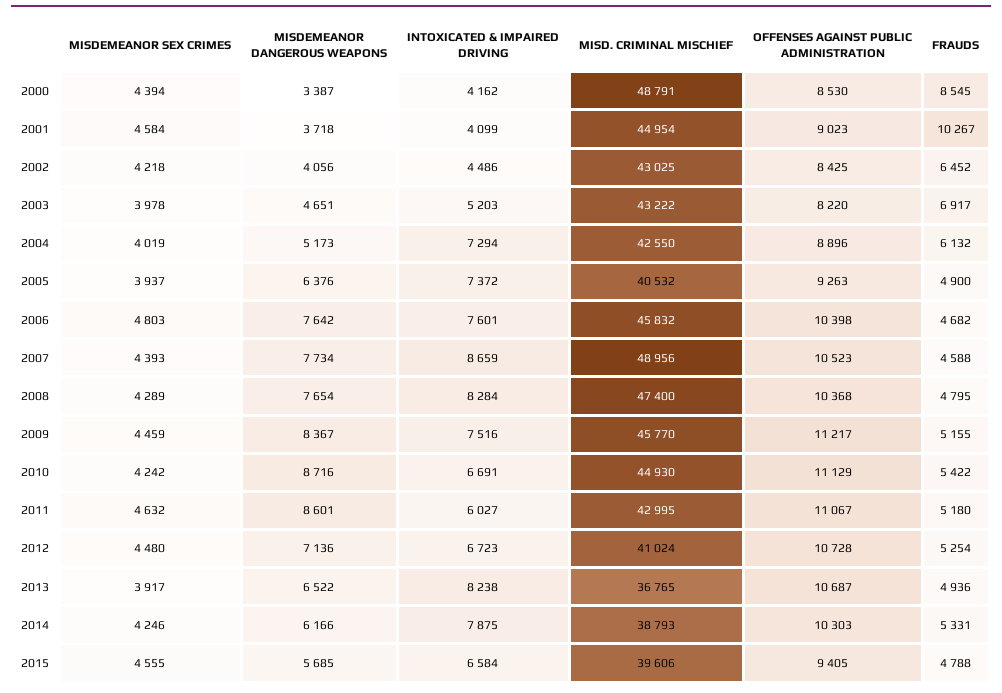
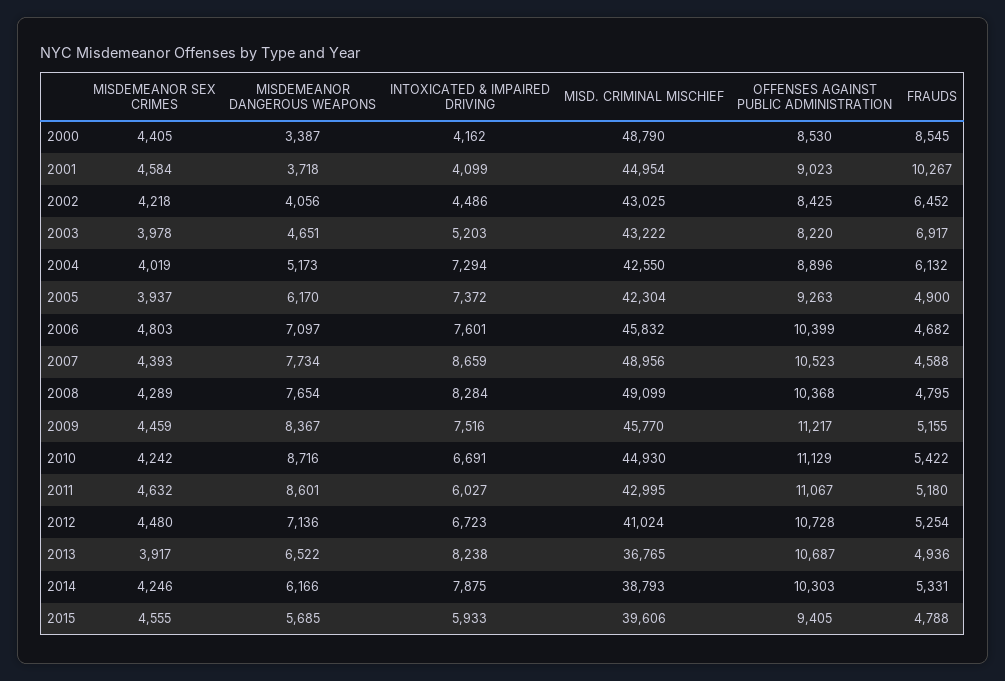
  {
    "MISDEMEANOR SEX CRIMES": {
-     "2000": 4394,
+     "2000": 4405,
      "2001": 4584,
      "2002": 4218,
      "2003": 3978,
      "2004": 4019,
      "2005": 3937,
      "2006": 4803,
      "2007": 4393,
      "2008": 4289,
      "2009": 4459,
      "2010": 4242,
      "2011": 4632,
      "2012": 4480,
      "2013": 3917,
      "2014": 4246,
      "2015": 4555
    },
    "MISDEMEANOR DANGEROUS WEAPONS": {
      "2000": 3387,
      "2001": 3718,
      "2002": 4056,
      "2003": 4651,
      "2004": 5173,
-     "2005": 6376,
+     "2005": 6170,
-     "2006": 7642,
+     "2006": 7097,
      "2007": 7734,
      "2008": 7654,
      "2009": 8367,
      "2010": 8716,
      "2011": 8601,
      "2012": 7136,
      "2013": 6522,
      "2014": 6166,
      "2015": 5685
    },
    "INTOXICATED & IMPAIRED DRIVING": {
      "2000": 4162,
      "2001": 4099,
      "2002": 4486,
      "2003": 5203,
      "2004": 7294,
      "2005": 7372,
      "2006": 7601,
      "2007": 8659,
      "2008": 8284,
      "2009": 7516,
      "2010": 6691,
      "2011": 6027,
      "2012": 6723,
      "2013": 8238,
      "2014": 7875,
-     "2015": 6584
+     "2015": 5933
    },
    "MISD. CRIMINAL MISCHIEF": {
-     "2000": 48791,
+     "2000": 48790,
      "2001": 44954,
      "2002": 43025,
      "2003": 43222,
      "2004": 42550,
-     "2005": 40532,
+     "2005": 42304,
      "2006": 45832,
      "2007": 48956,
-     "2008": 47400,
+     "2008": 49099,
      "2009": 45770,
      "2010": 44930,
      "2011": 42995,
      "2012": 41024,
      "2013": 36765,
      "2014": 38793,
      "2015": 39606
    },
    "OFFENSES AGAINST PUBLIC ADMINISTRATION": {
      "2000": 8530,
      "2001": 9023,
      "2002": 8425,
      "2003": 8220,
      "2004": 8896,
      "2005": 9263,
-     "2006": 10398,
+     "2006": 10399,
      "2007": 10523,
      "2008": 10368,
      "2009": 11217,
      "2010": 11129,
      "2011": 11067,
      "2012": 10728,
      "2013": 10687,
      "2014": 10303,
      "2015": 9405
    },
    "FRAUDS": {
      "2000": 8545,
      "2001": 10267,
      "2002": 6452,
      "2003": 6917,
      "2004": 6132,
      "2005": 4900,
      "2006": 4682,
      "2007": 4588,
      "2008": 4795,
      "2009": 5155,
      "2010": 5422,
      "2011": 5180,
      "2012": 5254,
      "2013": 4936,
      "2014": 5331,
      "2015": 4788
    }
  }

